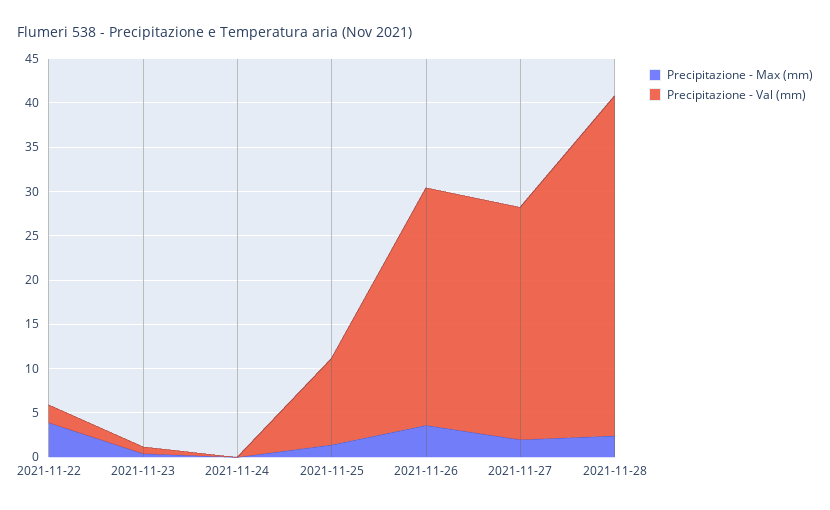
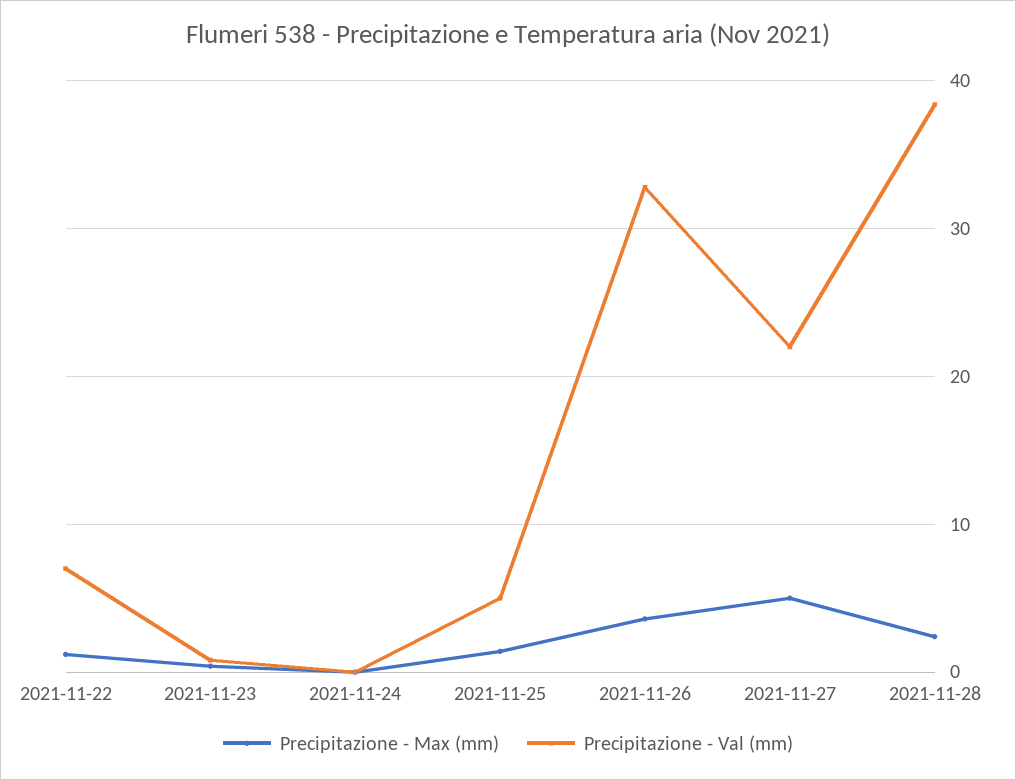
  {
    "Precipitazione - Max (mm)": {
-     "2021-11-22": 4,
+     "2021-11-22": 1,
      "2021-11-23": 0,
      "2021-11-24": 0,
      "2021-11-25": 1,
      "2021-11-26": 4,
-     "2021-11-27": 2,
+     "2021-11-27": 5,
      "2021-11-28": 2
    },
    "Precipitazione - Val (mm)": {
-     "2021-11-22": 2,
+     "2021-11-22": 7,
      "2021-11-23": 1,
      "2021-11-24": 0,
-     "2021-11-25": 10,
+     "2021-11-25": 5,
-     "2021-11-26": 27,
+     "2021-11-26": 33,
-     "2021-11-27": 26,
+     "2021-11-27": 22,
      "2021-11-28": 38
    }
  }

